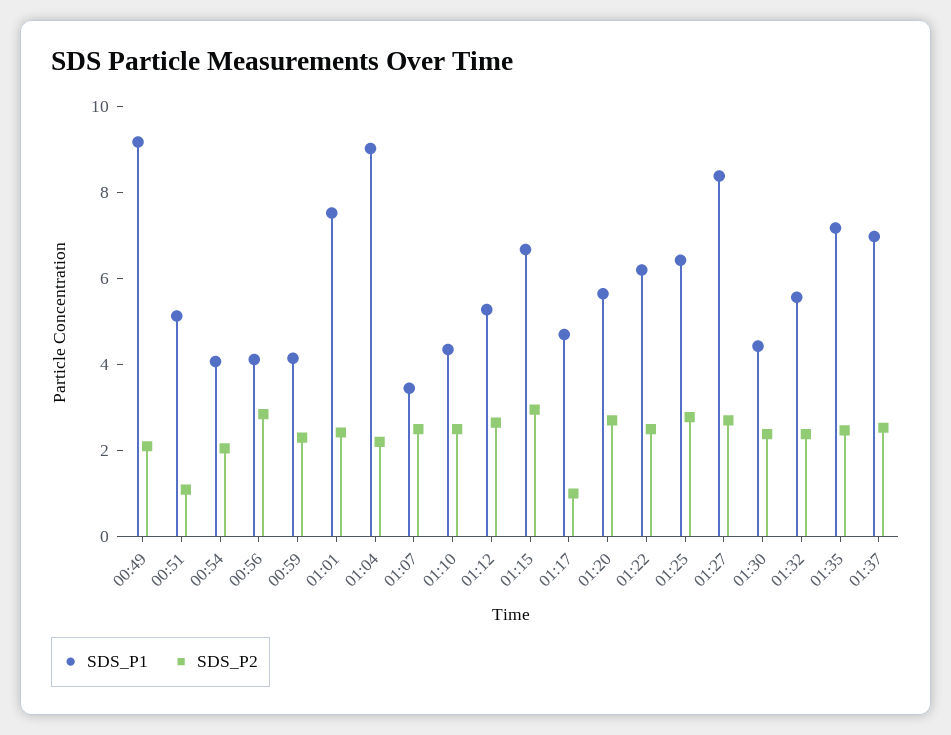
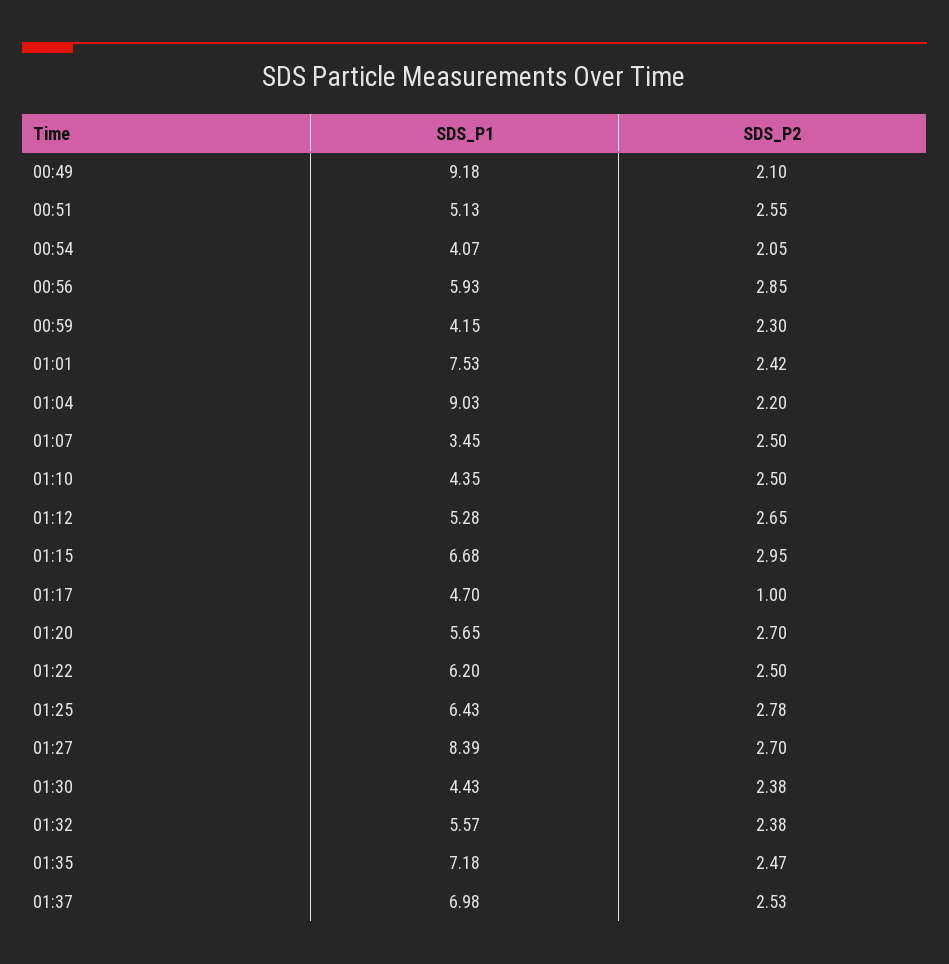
  {
    "SDS_P1": {
      "00:49": 9.18,
      "00:51": 5.13,
      "00:54": 4.07,
-     "00:56": 4,
+     "00:56": 5.93,
      "00:59": 4.15,
      "01:01": 7.53,
      "01:04": 9.03,
      "01:07": 3.45,
      "01:10": 4.35,
      "01:12": 5.28,
      "01:15": 6.68,
      "01:17": 4.7,
      "01:20": 5.65,
      "01:22": 6.2,
      "01:25": 6.43,
      "01:27": 8.39,
      "01:30": 4.43,
      "01:32": 5.57,
      "01:35": 7.18,
      "01:37": 6.98
    },
    "SDS_P2": {
      "00:49": 2.1,
-     "00:51": 1,
+     "00:51": 2.55,
      "00:54": 2.05,
      "00:56": 2.85,
      "00:59": 2.3,
      "01:01": 2.42,
      "01:04": 2.2,
      "01:07": 2.5,
      "01:10": 2.5,
      "01:12": 2.65,
      "01:15": 2.95,
      "01:17": 1,
      "01:20": 2.7,
      "01:22": 2.5,
      "01:25": 2.78,
      "01:27": 2.7,
      "01:30": 2.38,
      "01:32": 2.38,
      "01:35": 2.47,
      "01:37": 2.53
    }
  }

